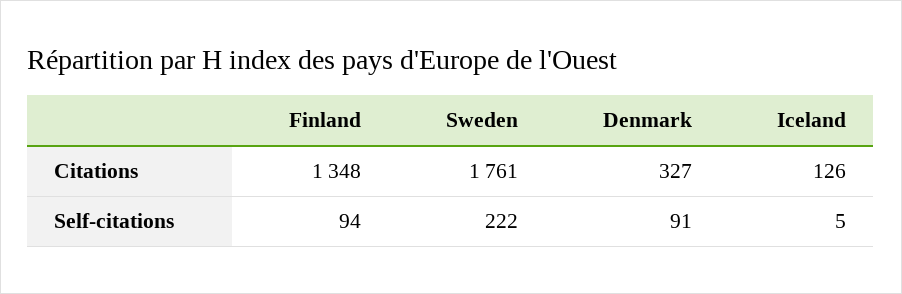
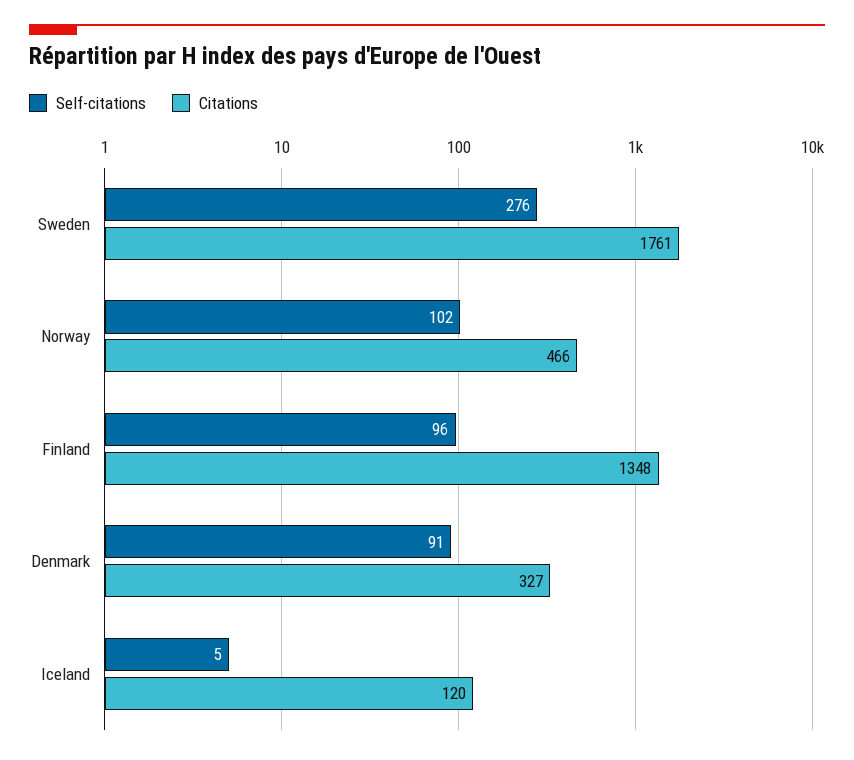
  {
    "Citations": {
      "Finland": 1348,
      "Sweden": 1761,
      "Denmark": 327,
-     "Iceland": 126
+     "Iceland": 120,
+     "Norway": 466
    },
    "Self-citations": {
-     "Finland": 94,
+     "Finland": 96,
-     "Sweden": 222,
+     "Sweden": 276,
      "Denmark": 91,
-     "Iceland": 5
+     "Iceland": 5,
+     "Norway": 102
    }
  }

